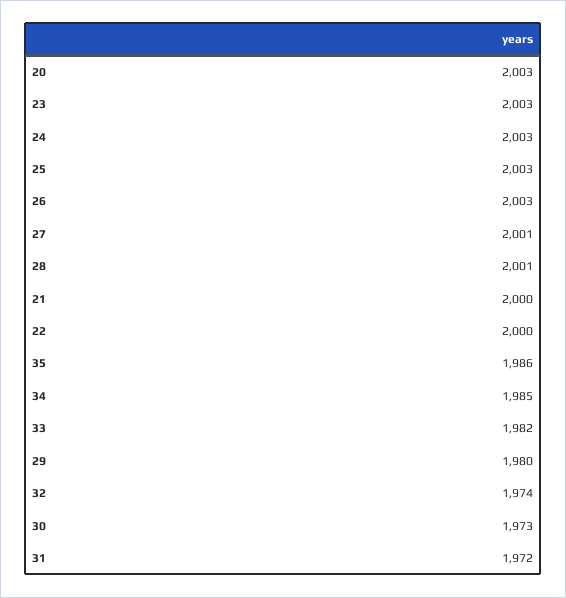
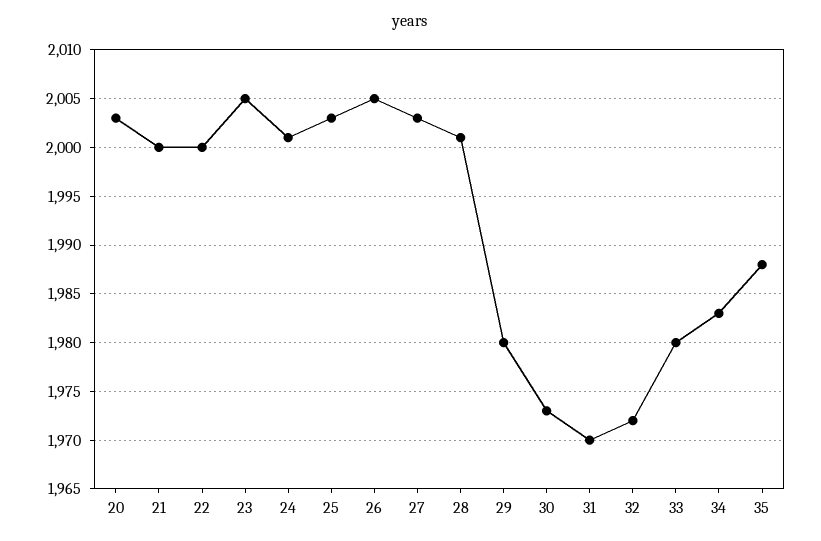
  {
    "20": 2003,
-   "23": 2003,
+   "23": 2005,
-   "24": 2003,
+   "24": 2001,
    "25": 2003,
-   "26": 2003,
+   "26": 2005,
-   "27": 2001,
+   "27": 2003,
    "28": 2001,
    "21": 2000,
    "22": 2000,
-   "35": 1986,
+   "35": 1988,
-   "34": 1985,
+   "34": 1983,
-   "33": 1982,
+   "33": 1980,
    "29": 1980,
-   "32": 1974,
+   "32": 1972,
    "30": 1973,
-   "31": 1972
+   "31": 1970
  }

